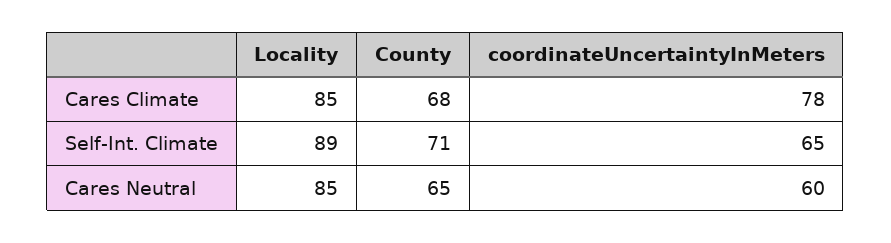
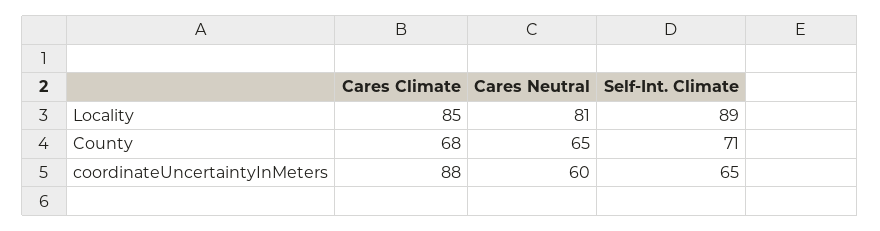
  {
    "Locality": {
      "Cares Climate": 85,
      "Self-Int. Climate": 89,
-     "Cares Neutral": 85
+     "Cares Neutral": 81
    },
    "County": {
      "Cares Climate": 68,
      "Self-Int. Climate": 71,
      "Cares Neutral": 65
    },
    "coordinateUncertaintyInMeters": {
-     "Cares Climate": 78,
+     "Cares Climate": 88,
      "Self-Int. Climate": 65,
      "Cares Neutral": 60
    }
  }

